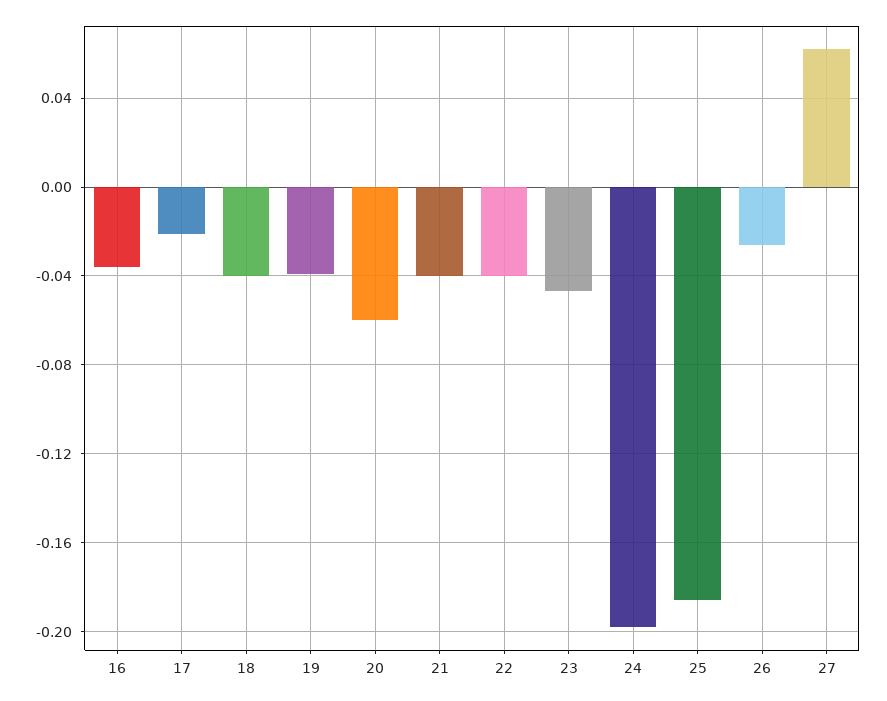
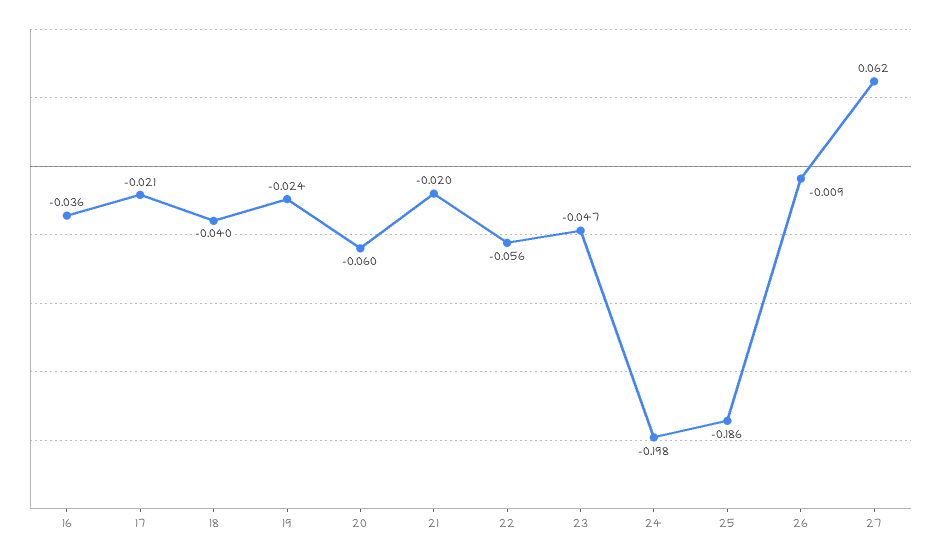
  {
    "16": -0.036,
    "17": -0.021,
    "18": -0.04,
-   "19": -0.04,
+   "19": -0.024,
    "20": -0.06,
-   "21": -0.04,
+   "21": -0.02,
-   "22": -0.04,
+   "22": -0.056,
    "23": -0.047,
    "24": -0.198,
    "25": -0.186,
-   "26": -0.025,
+   "26": -0.009,
    "27": 0.062
  }

